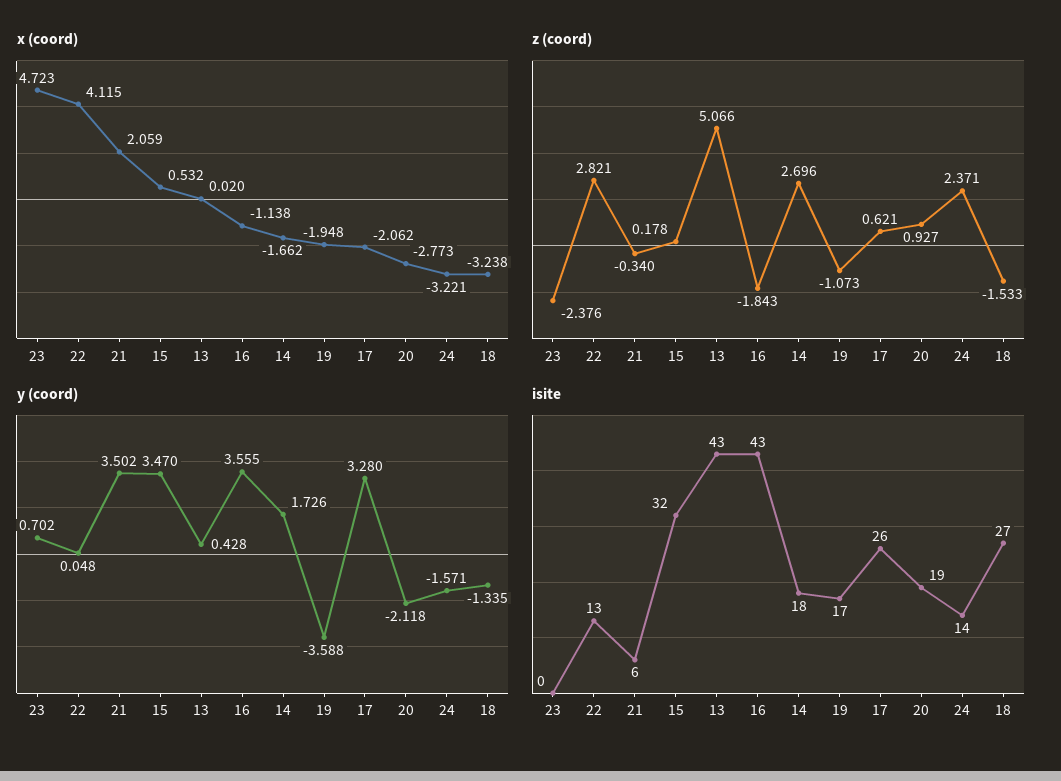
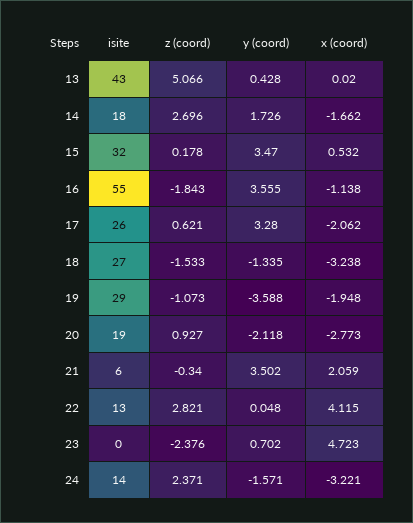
  {
    "x (coord)": {
      "23": 4.723,
      "22": 4.115,
      "21": 2.059,
      "15": 0.532,
      "13": 0.02,
      "16": -1.138,
      "14": -1.662,
      "19": -1.948,
      "17": -2.062,
      "20": -2.773,
      "24": -3.221,
      "18": -3.238
    },
    "z (coord)": {
      "23": -2.376,
      "22": 2.821,
      "21": -0.34,
      "15": 0.178,
      "13": 5.066,
      "16": -1.843,
      "14": 2.696,
      "19": -1.073,
      "17": 0.621,
      "20": 0.927,
      "24": 2.371,
      "18": -1.533
    },
    "y (coord)": {
      "23": 0.702,
      "22": 0.048,
      "21": 3.502,
      "15": 3.47,
      "13": 0.428,
      "16": 3.555,
      "14": 1.726,
      "19": -3.588,
      "17": 3.28,
      "20": -2.118,
      "24": -1.571,
      "18": -1.335
    },
    "isite": {
      "23": 0,
      "22": 13,
      "21": 6,
      "15": 32,
      "13": 43,
-     "16": 43,
+     "16": 55,
      "14": 18,
-     "19": 17,
+     "19": 29,
      "17": 26,
      "20": 19,
      "24": 14,
      "18": 27
    }
  }

